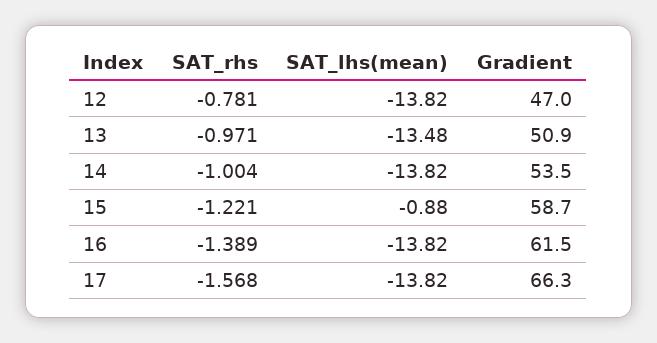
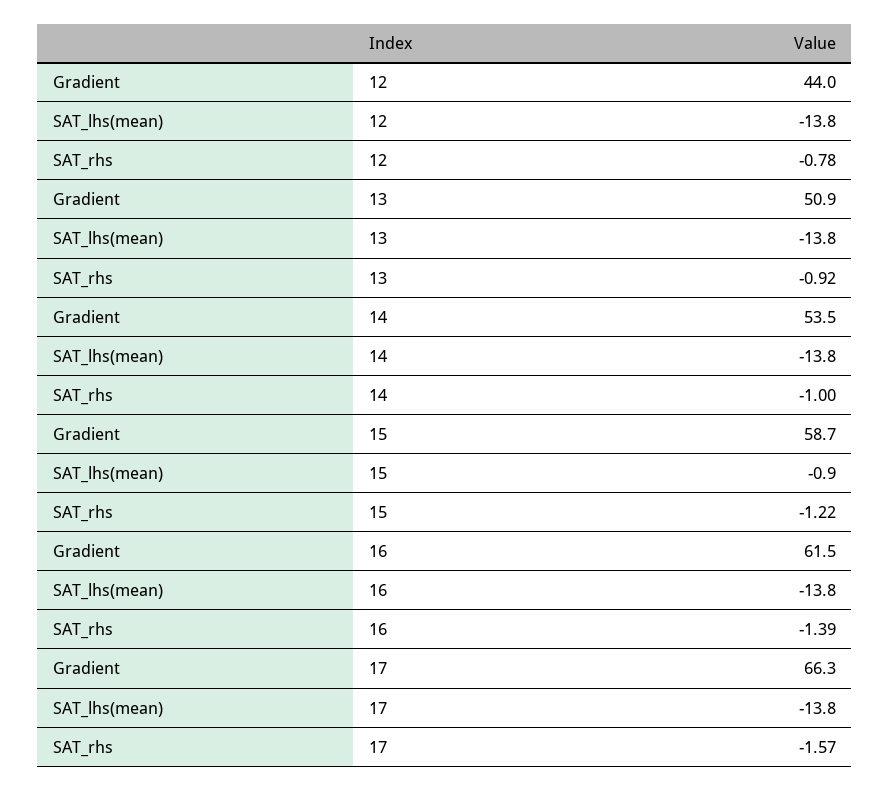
  {
    "SAT_rhs": {
      "12": -0.781,
-     "13": -0.971,
+     "13": -0.92,
      "14": -1.004,
      "15": -1.221,
      "16": -1.389,
      "17": -1.568
    },
    "SAT_lhs(mean)": {
      "12": -13.82,
-     "13": -13.48,
+     "13": -13.8,
      "14": -13.82,
      "15": -0.88,
      "16": -13.82,
      "17": -13.82
    },
    "Gradient": {
-     "12": 47,
+     "12": 44,
      "13": 50.9,
      "14": 53.5,
      "15": 58.7,
      "16": 61.5,
      "17": 66.3
    }
  }

